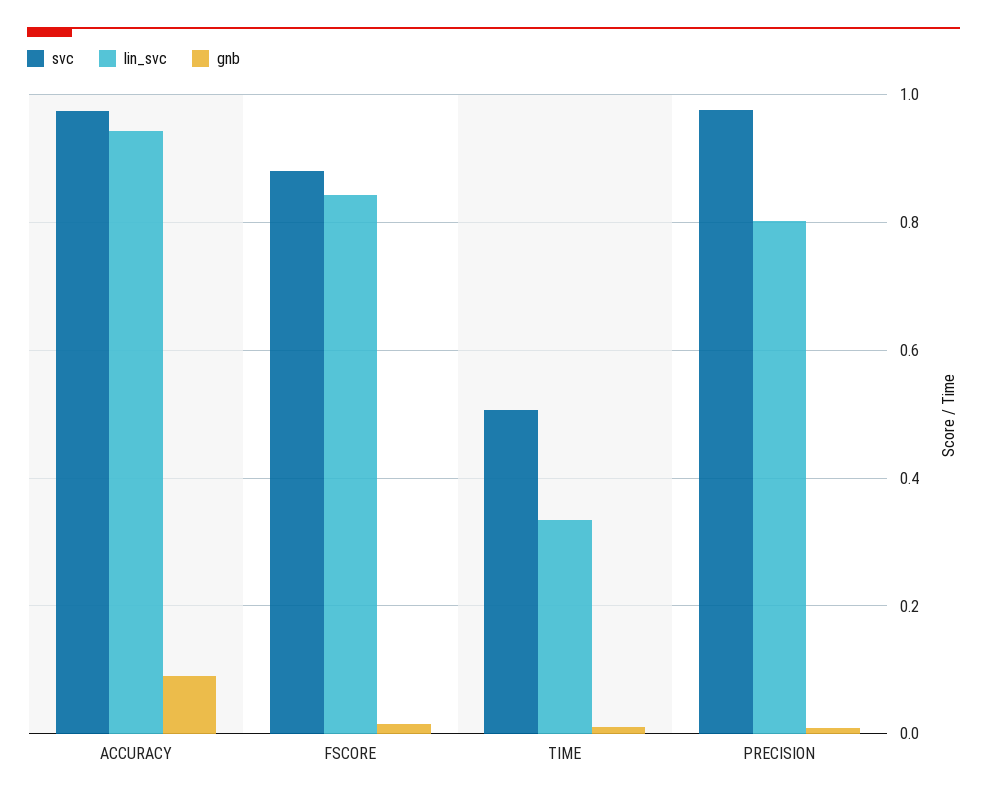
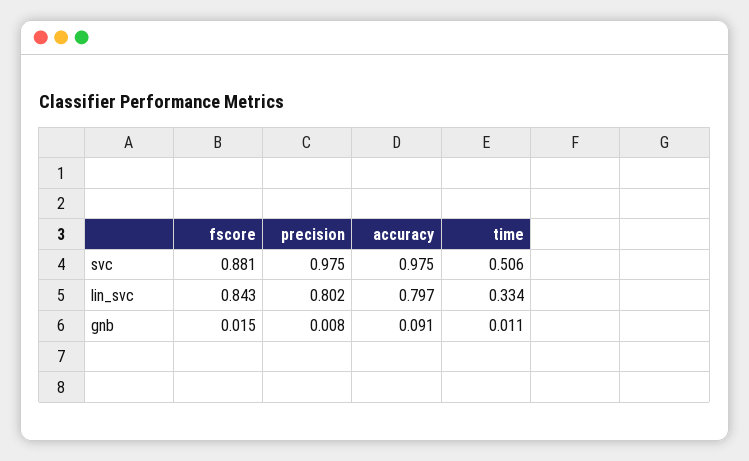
  {
    "svc": {
      "ACCURACY": 0.975,
      "FSCORE": 0.881,
      "TIME": 0.506,
      "PRECISION": 0.975
    },
    "lin_svc": {
-     "ACCURACY": 0.94,
+     "ACCURACY": 0.797,
      "FSCORE": 0.843,
      "TIME": 0.334,
      "PRECISION": 0.802
    },
    "gnb": {
      "ACCURACY": 0.091,
      "FSCORE": 0.015,
      "TIME": 0.011,
      "PRECISION": 0.008
    }
  }

